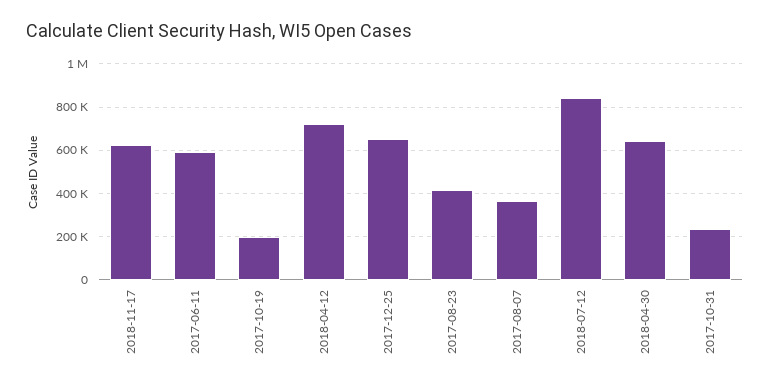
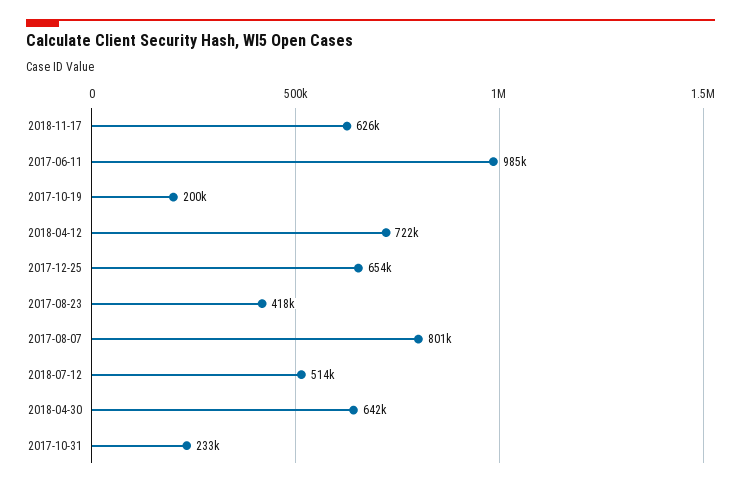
  {
    "2018-11-17": 626000,
-   "2017-06-11": 600000,
+   "2017-06-11": 985000,
    "2017-10-19": 200000,
    "2018-04-12": 722000,
    "2017-12-25": 654000,
    "2017-08-23": 418000,
-   "2017-08-07": 350000,
+   "2017-08-07": 801000,
-   "2018-07-12": 850000,
+   "2018-07-12": 514000,
    "2018-04-30": 642000,
    "2017-10-31": 233000
  }

